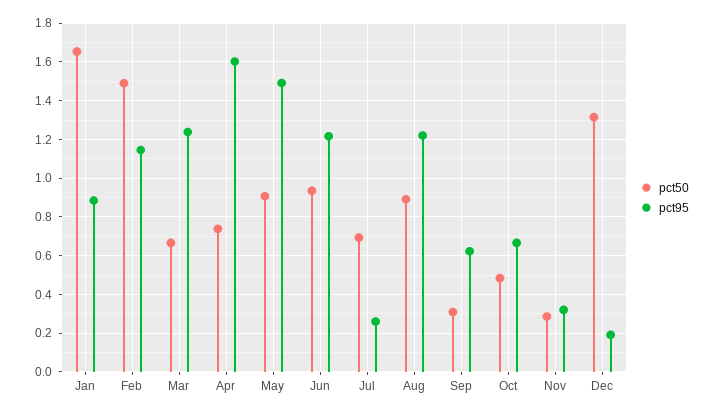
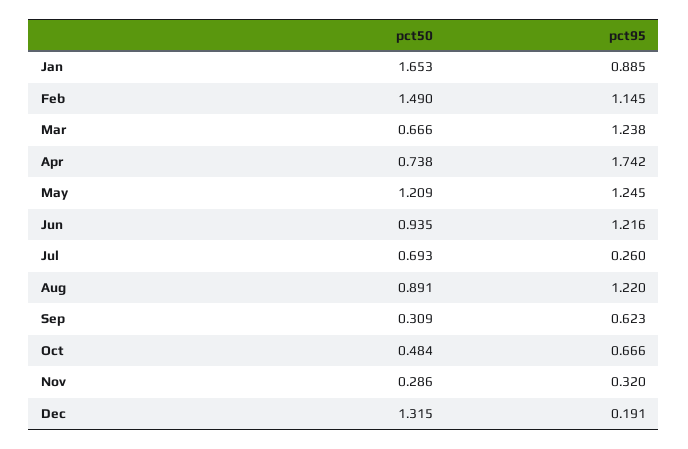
  {
    "pct50": {
      "Jan": 1.653,
      "Feb": 1.49,
      "Mar": 0.666,
      "Apr": 0.738,
-     "May": 0.9,
+     "May": 1.209,
      "Jun": 0.935,
      "Jul": 0.693,
      "Aug": 0.891,
      "Sep": 0.309,
      "Oct": 0.484,
      "Nov": 0.286,
      "Dec": 1.315
    },
    "pct95": {
      "Jan": 0.885,
      "Feb": 1.145,
      "Mar": 1.238,
-     "Apr": 1.6,
+     "Apr": 1.742,
-     "May": 1.5,
+     "May": 1.245,
      "Jun": 1.216,
      "Jul": 0.26,
      "Aug": 1.22,
      "Sep": 0.623,
      "Oct": 0.666,
      "Nov": 0.32,
      "Dec": 0.191
    }
  }

